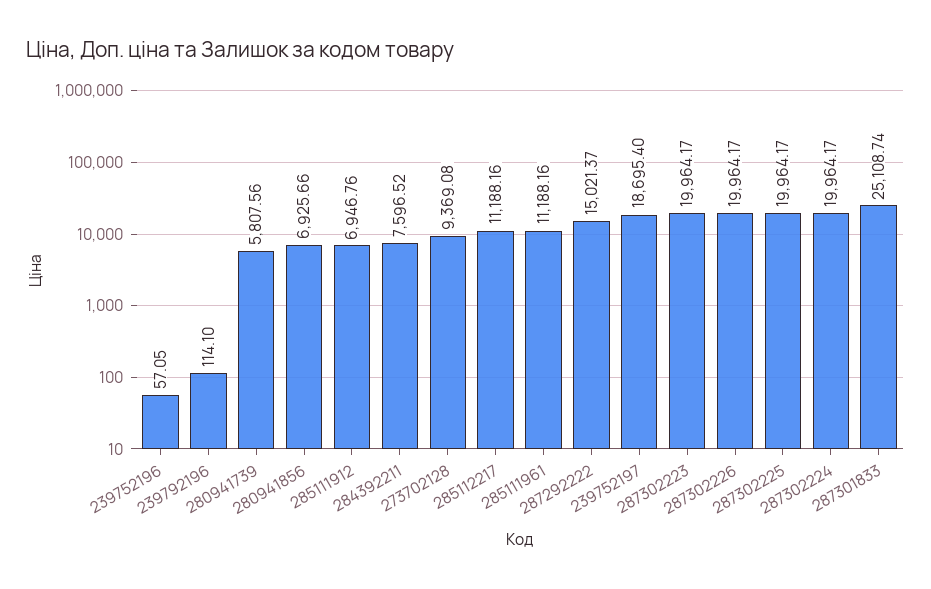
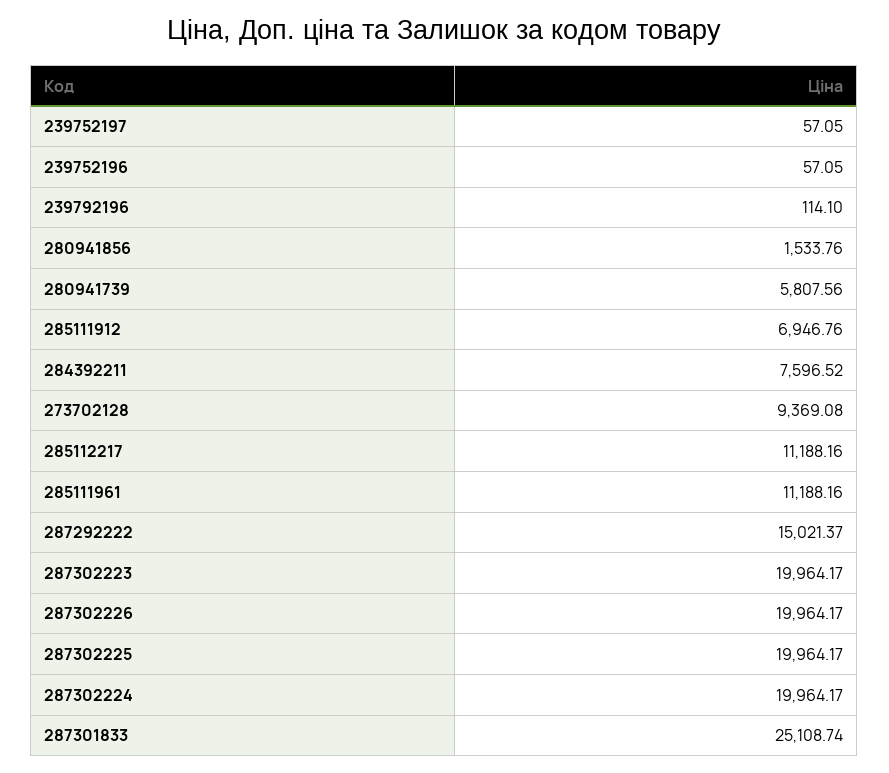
  {
    "239752196": 57.05,
    "239792196": 114.1,
    "280941739": 5807.56,
-   "280941856": 6925.66,
+   "280941856": 1533.76,
    "285111912": 6946.76,
    "284392211": 7596.52,
    "273702128": 9369.08,
    "285112217": 11188.16,
    "285111961": 11188.16,
    "287292222": 15021.37,
-   "239752197": 18695.4,
+   "239752197": 57.05,
    "287302223": 19964.17,
    "287302226": 19964.17,
    "287302225": 19964.17,
    "287302224": 19964.17,
    "287301833": 25108.74
  }

